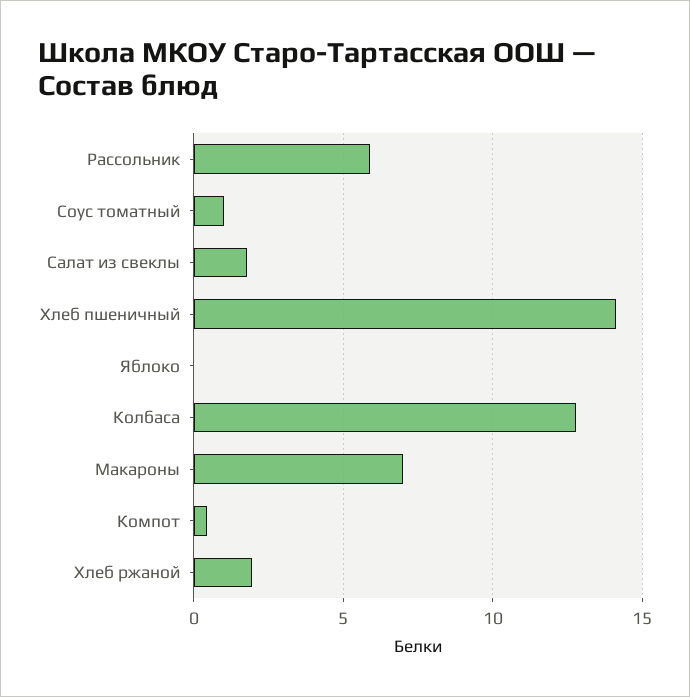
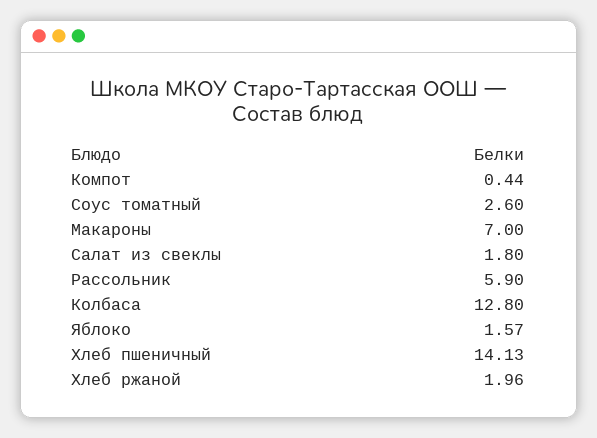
  {
    "Рассольник": 5.9,
-   "Соус томатный": 1,
+   "Соус томатный": 2.6,
    "Салат из свеклы": 1.8,
    "Хлеб пшеничный": 14.13,
-   "Яблоко": 0,
+   "Яблоко": 1.57,
    "Колбаса": 12.8,
    "Макароны": 7,
    "Компот": 0.44,
    "Хлеб ржаной": 1.96
  }

